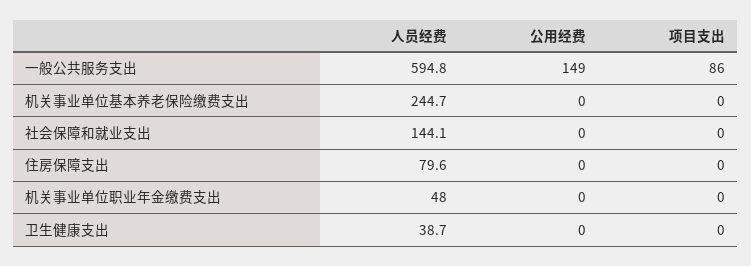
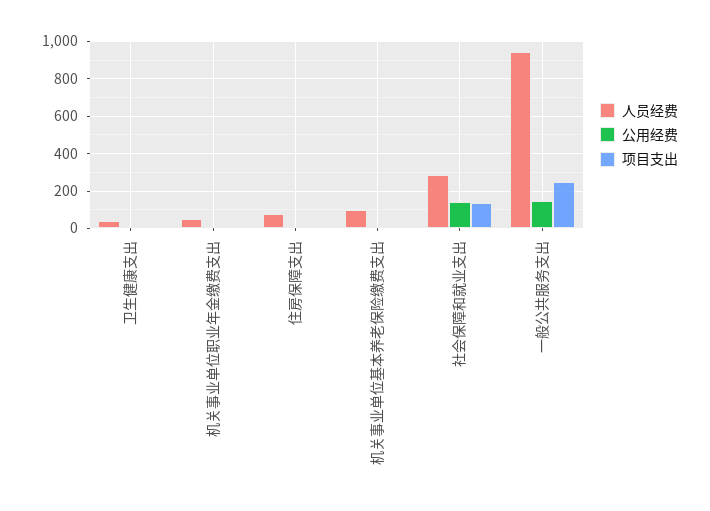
  {
    "人员经费": {
-     "一般公共服务支出": 594.8,
+     "一般公共服务支出": 950,
-     "机关事业单位基本养老保险缴费支出": 244.7,
+     "机关事业单位基本养老保险缴费支出": 100,
-     "社会保障和就业支出": 144.1,
+     "社会保障和就业支出": 300,
      "住房保障支出": 79.6,
      "机关事业单位职业年金缴费支出": 48,
      "卫生健康支出": 38.7
    },
    "公用经费": {
      "一般公共服务支出": 149,
      "机关事业单位基本养老保险缴费支出": 0,
-     "社会保障和就业支出": 0,
+     "社会保障和就业支出": 150,
      "住房保障支出": 0,
      "机关事业单位职业年金缴费支出": 0,
      "卫生健康支出": 0
    },
    "项目支出": {
-     "一般公共服务支出": 86,
+     "一般公共服务支出": 250,
      "机关事业单位基本养老保险缴费支出": 0,
-     "社会保障和就业支出": 0,
+     "社会保障和就业支出": 150,
      "住房保障支出": 0,
      "机关事业单位职业年金缴费支出": 0,
      "卫生健康支出": 0
    }
  }

